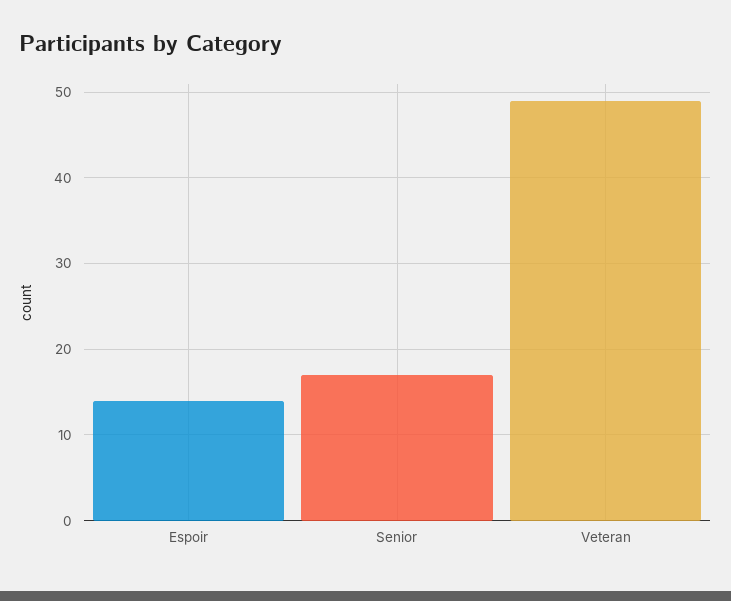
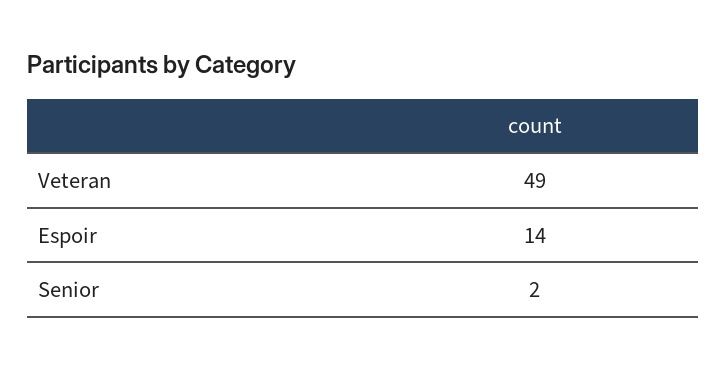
  {
    "Espoir": 14,
-   "Senior": 17,
+   "Senior": 2,
    "Veteran": 49
  }

